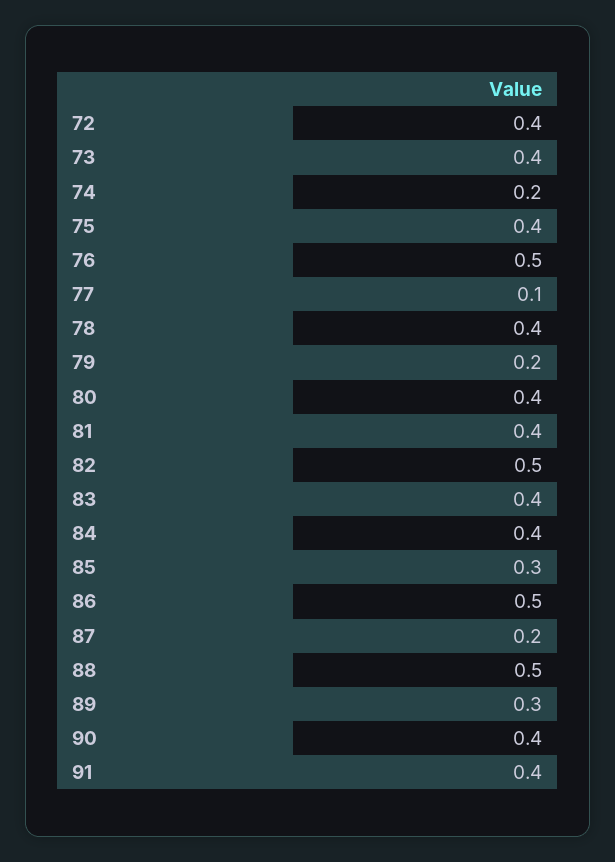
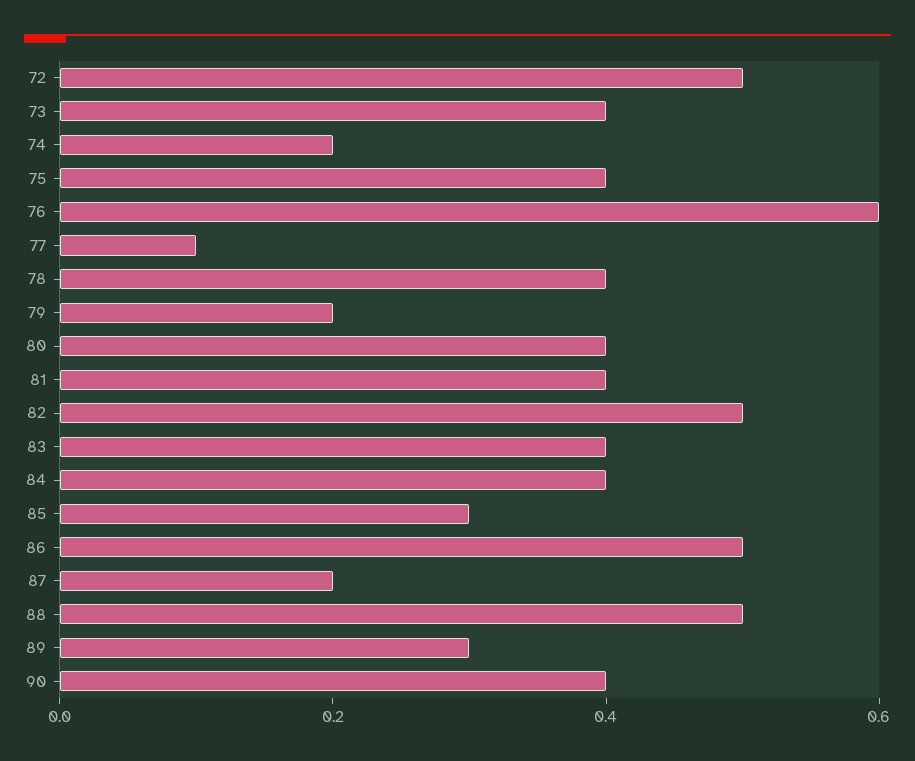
  {
-   "72": 0.4,
+   "72": 0.5,
    "73": 0.4,
    "74": 0.2,
    "75": 0.4,
-   "76": 0.5,
+   "76": 0.6,
    "77": 0.1,
    "78": 0.4,
    "79": 0.2,
    "80": 0.4,
    "81": 0.4,
    "82": 0.5,
    "83": 0.4,
    "84": 0.4,
    "85": 0.3,
    "86": 0.5,
    "87": 0.2,
    "88": 0.5,
    "89": 0.3,
-   "90": 0.4,
+   "90": 0.4
-   "91": 0.4
  }

